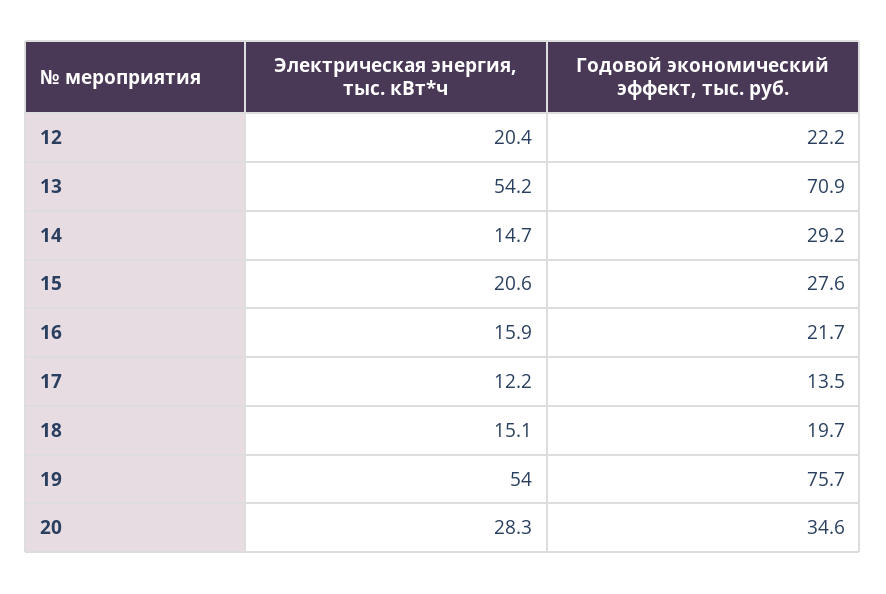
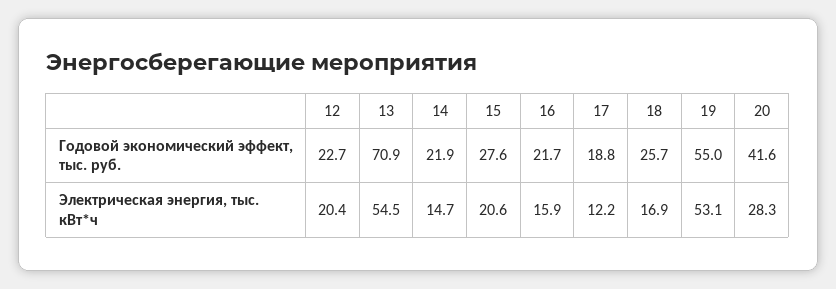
  {
    "Электрическая энергия, тыс. кВт*ч": {
      "12": 20.4,
-     "13": 54.2,
+     "13": 54.5,
      "14": 14.7,
      "15": 20.6,
      "16": 15.9,
      "17": 12.2,
-     "18": 15.1,
+     "18": 16.9,
-     "19": 54,
+     "19": 53.1,
      "20": 28.3
    },
    "Годовой экономический эффект, тыс. руб.": {
-     "12": 22.2,
+     "12": 22.7,
      "13": 70.9,
-     "14": 29.2,
+     "14": 21.9,
      "15": 27.6,
      "16": 21.7,
-     "17": 13.5,
+     "17": 18.8,
-     "18": 19.7,
+     "18": 25.7,
-     "19": 75.7,
+     "19": 55,
-     "20": 34.6
+     "20": 41.6
    }
  }

